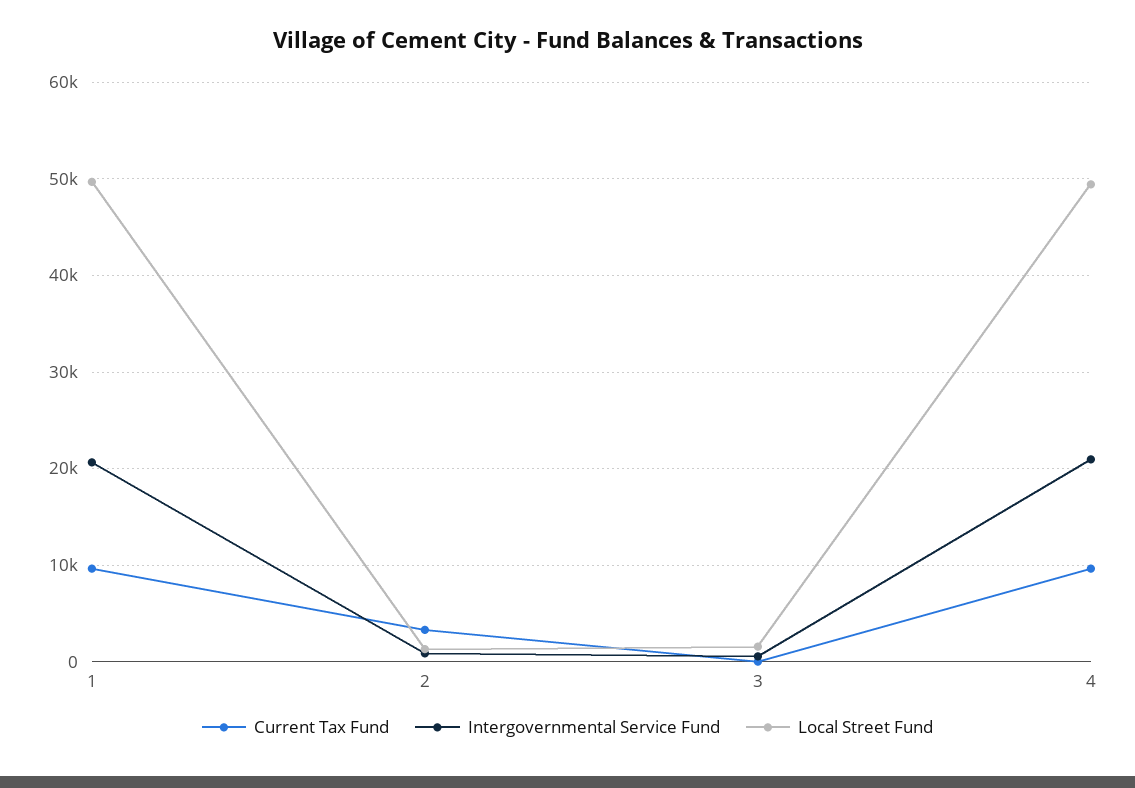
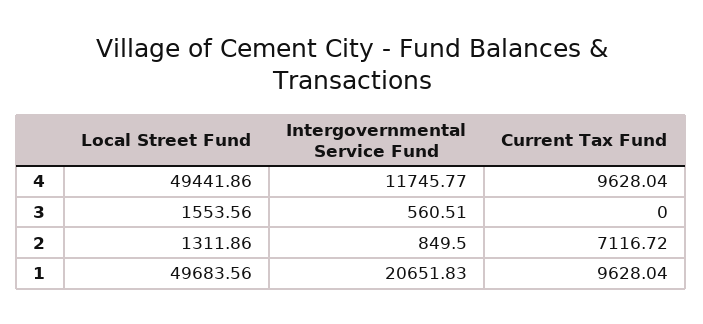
  {
    "Current Tax Fund": {
      "1": 9628.04,
-     "2": 3000,
+     "2": 7116.72,
      "3": 0,
      "4": 9628.04
    },
    "Intergovernmental Service Fund": {
      "1": 20651.83,
      "2": 849.5,
      "3": 560.51,
-     "4": 21000
+     "4": 11745.77
    },
    "Local Street Fund": {
      "1": 49683.56,
      "2": 1311.86,
      "3": 1553.56,
      "4": 49441.86
    }
  }

